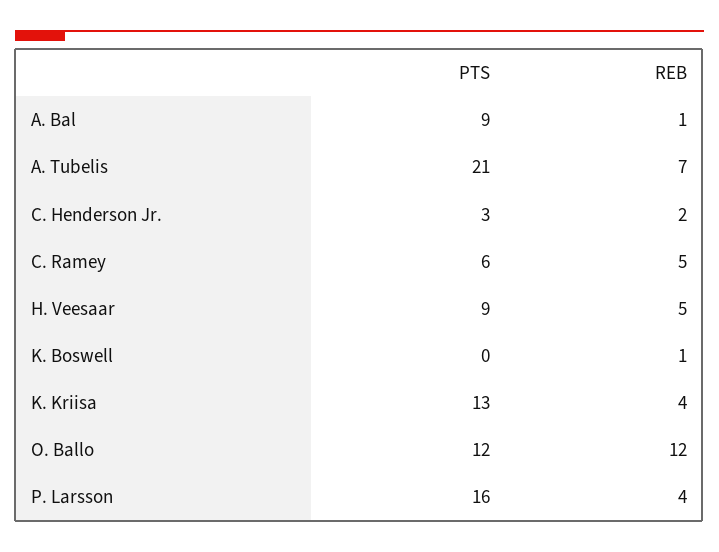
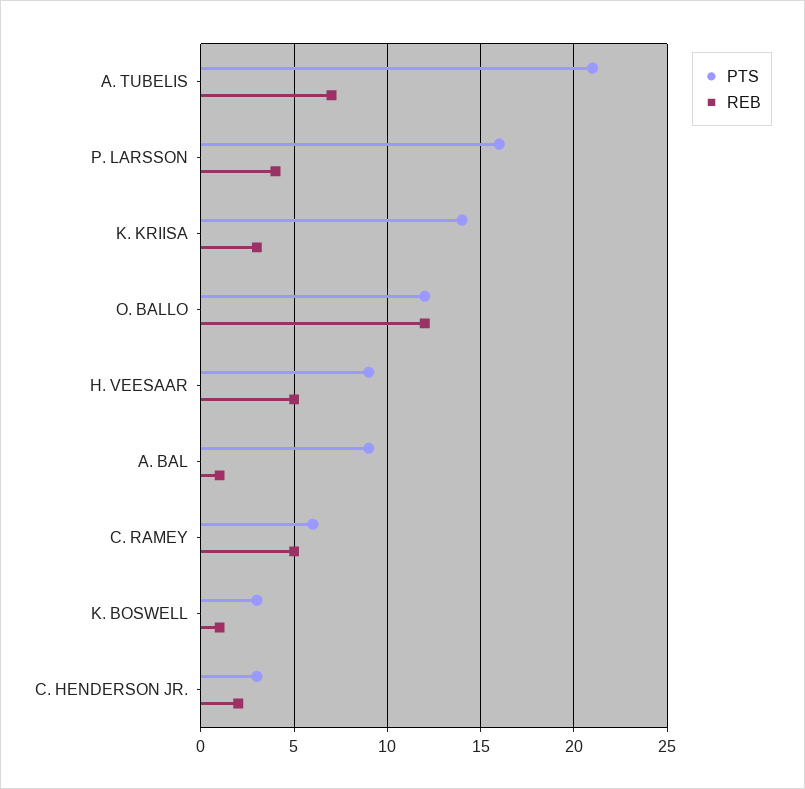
  {
    "PTS": {
      "A. Bal": 9,
      "A. Tubelis": 21,
      "C. Henderson Jr.": 3,
      "C. Ramey": 6,
      "H. Veesaar": 9,
-     "K. Boswell": 0,
+     "K. Boswell": 3,
-     "K. Kriisa": 13,
+     "K. Kriisa": 14,
      "O. Ballo": 12,
      "P. Larsson": 16
    },
    "REB": {
      "A. Bal": 1,
      "A. Tubelis": 7,
      "C. Henderson Jr.": 2,
      "C. Ramey": 5,
      "H. Veesaar": 5,
      "K. Boswell": 1,
-     "K. Kriisa": 4,
+     "K. Kriisa": 3,
      "O. Ballo": 12,
      "P. Larsson": 4
    }
  }

